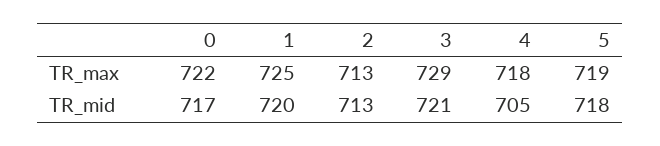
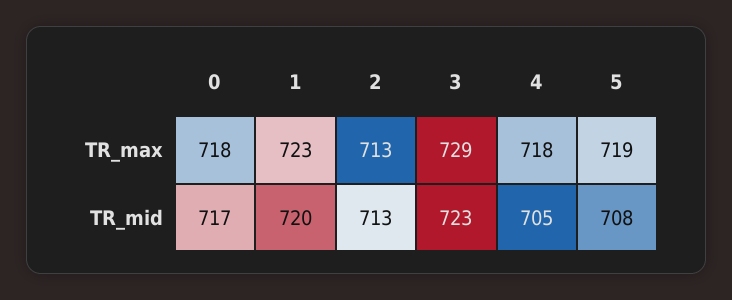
  {
    "0": {
-     "TR_max": 722,
+     "TR_max": 718,
      "TR_mid": 717
    },
    "1": {
-     "TR_max": 725,
+     "TR_max": 723,
      "TR_mid": 720
    },
    "2": {
      "TR_max": 713,
      "TR_mid": 713
    },
    "3": {
      "TR_max": 729,
-     "TR_mid": 721
+     "TR_mid": 723
    },
    "4": {
      "TR_max": 718,
      "TR_mid": 705
    },
    "5": {
      "TR_max": 719,
-     "TR_mid": 718
+     "TR_mid": 708
    }
  }

